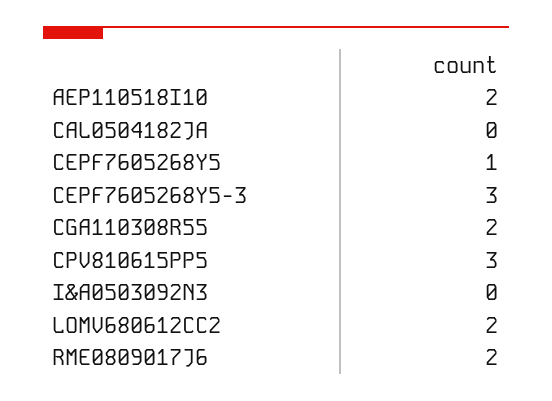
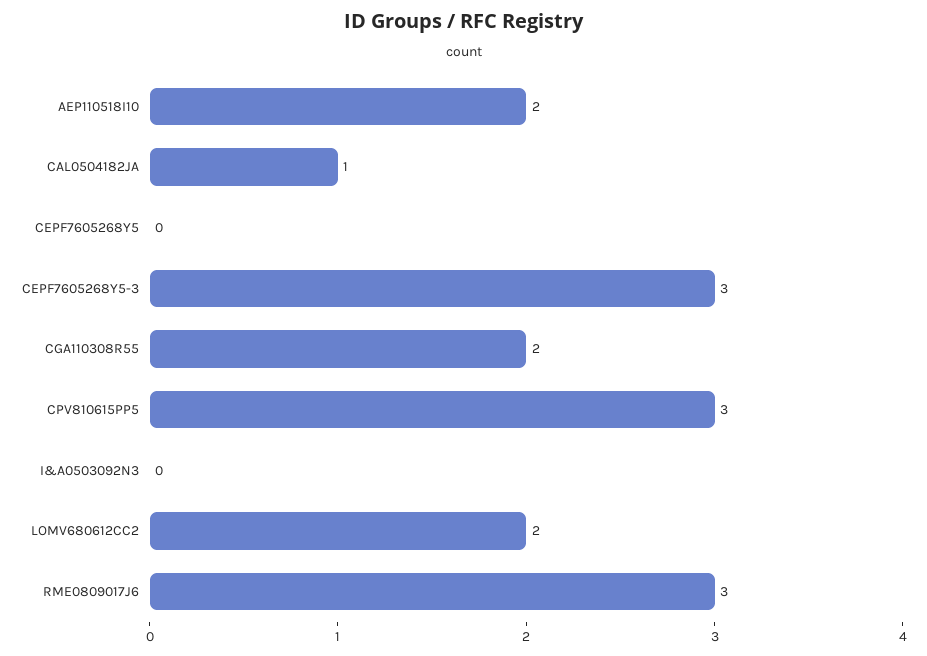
  {
    "AEP110518I10": 2,
-   "CAL0504182JA": 0,
+   "CAL0504182JA": 1,
-   "CEPF7605268Y5": 1,
+   "CEPF7605268Y5": 0,
    "CEPF7605268Y5-3": 3,
    "CGA110308R55": 2,
    "CPV810615PP5": 3,
    "I&A0503092N3": 0,
    "LOMV680612CC2": 2,
-   "RME0809017J6": 2
+   "RME0809017J6": 3
  }

